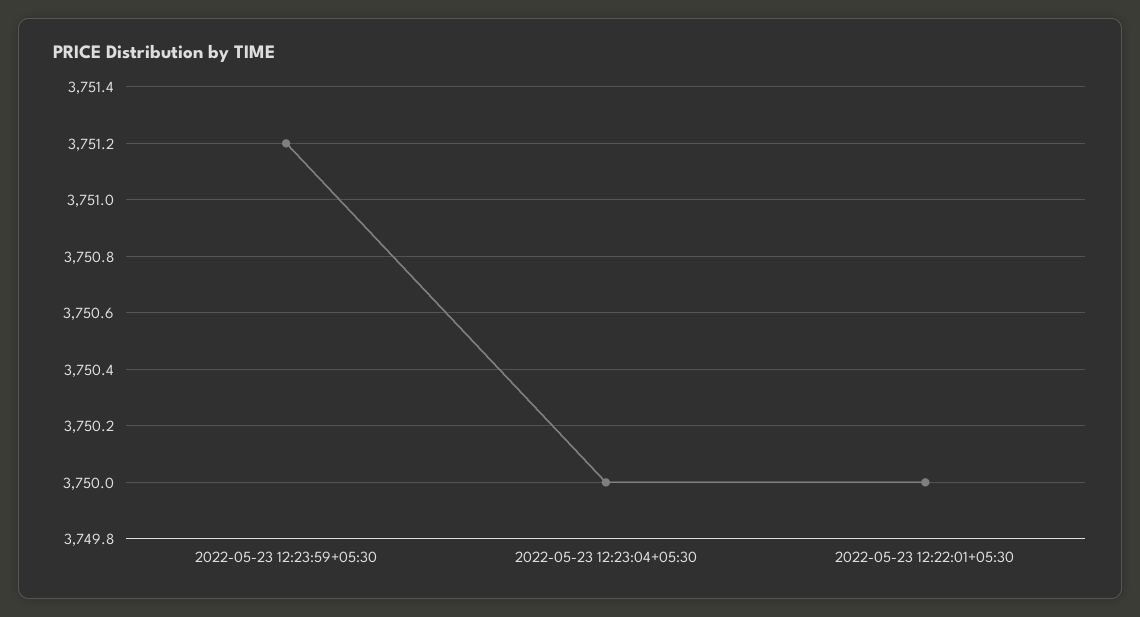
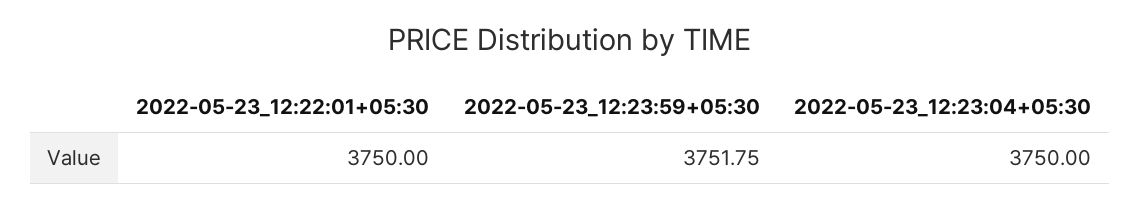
  {
-   "2022-05-23 12:23:59+05:30": 3751.2,
+   "2022-05-23 12:23:59+05:30": 3751.75,
    "2022-05-23 12:23:04+05:30": 3750,
    "2022-05-23 12:22:01+05:30": 3750
  }

